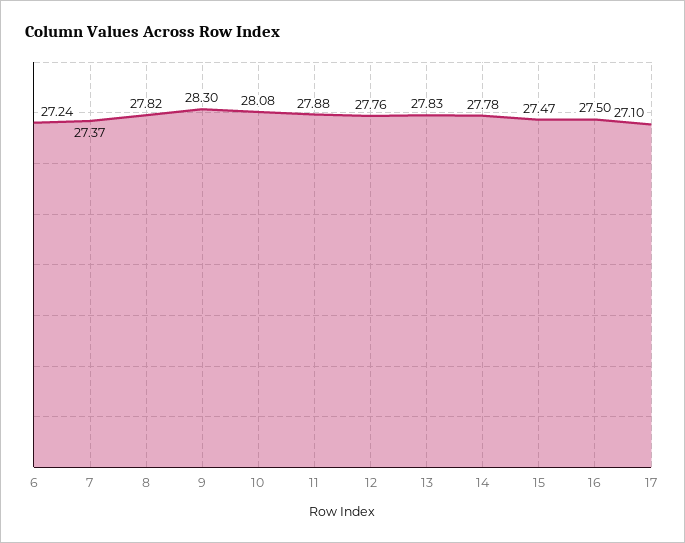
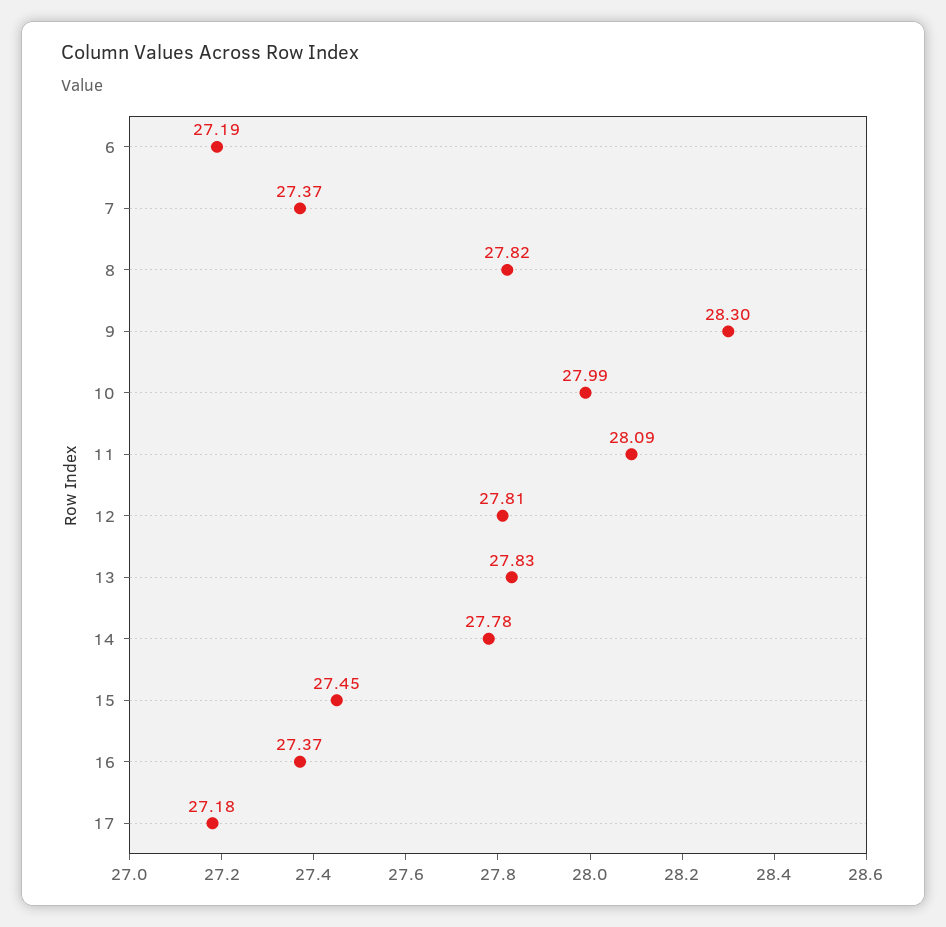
  {
-   "6": 27.24,
+   "6": 27.19,
    "7": 27.37,
    "8": 27.82,
    "9": 28.3,
-   "10": 28.08,
+   "10": 27.99,
-   "11": 27.88,
+   "11": 28.09,
-   "12": 27.76,
+   "12": 27.81,
    "13": 27.83,
    "14": 27.78,
-   "15": 27.47,
+   "15": 27.45,
-   "16": 27.5,
+   "16": 27.37,
-   "17": 27.1
+   "17": 27.18
  }

